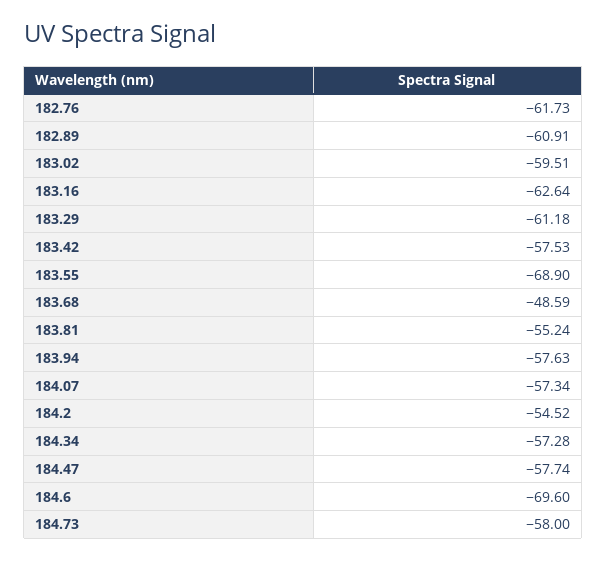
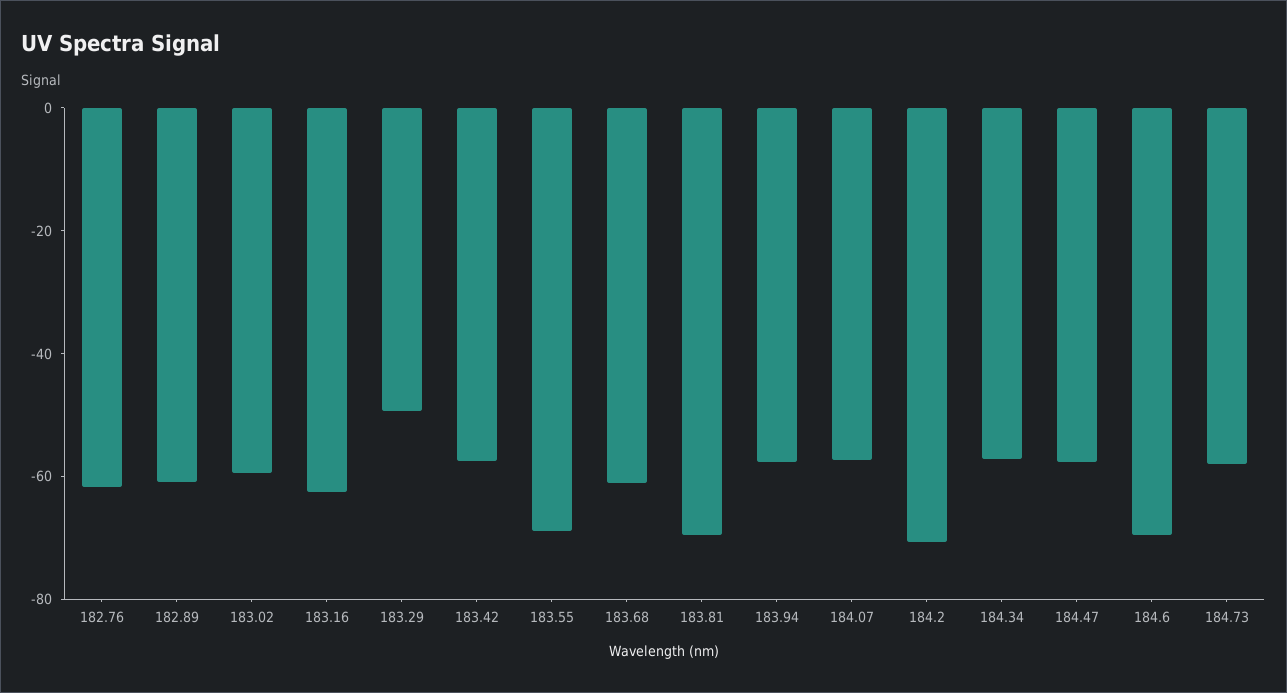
  {
    "182.76": -61.73,
    "182.89": -60.91,
    "183.02": -59.51,
    "183.16": -62.64,
-   "183.29": -61.18,
+   "183.29": -50,
    "183.42": -57.53,
    "183.55": -68.9,
-   "183.68": -48.59,
+   "183.68": -60,
-   "183.81": -55.24,
+   "183.81": -70,
    "183.94": -57.63,
    "184.07": -57.34,
-   "184.2": -54.52,
+   "184.2": -70,
    "184.34": -57.28,
    "184.47": -57.74,
    "184.6": -69.6,
    "184.73": -58
  }

